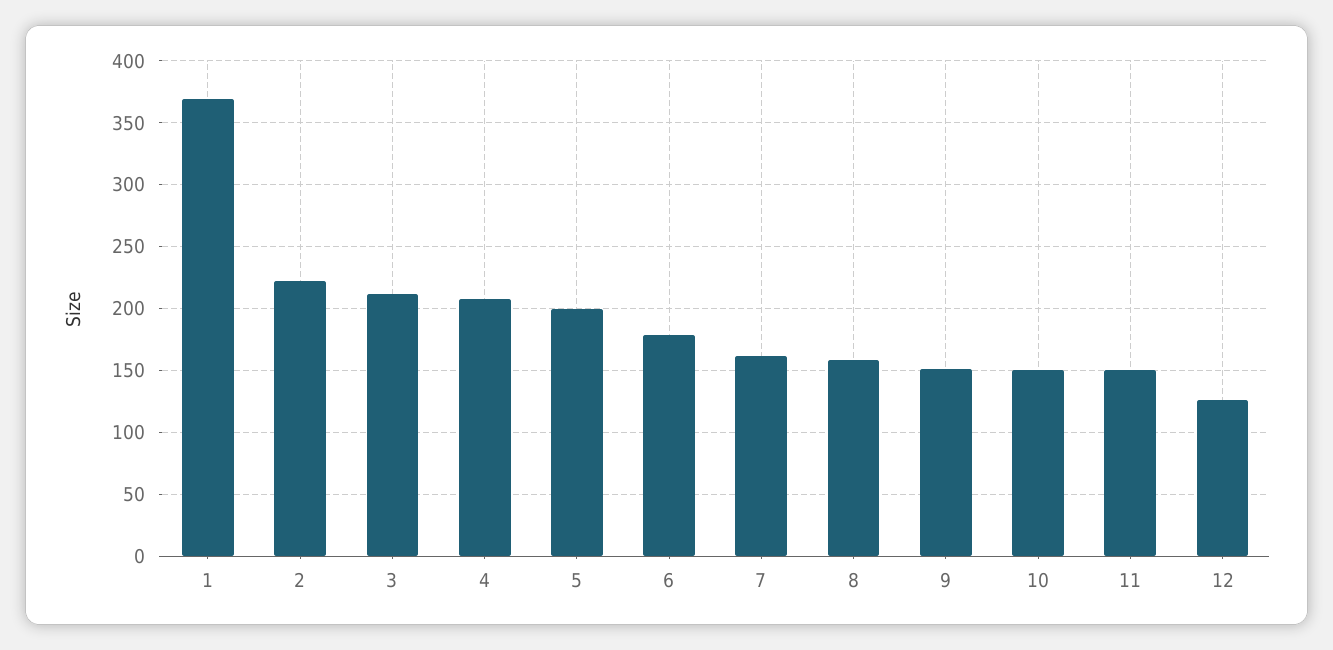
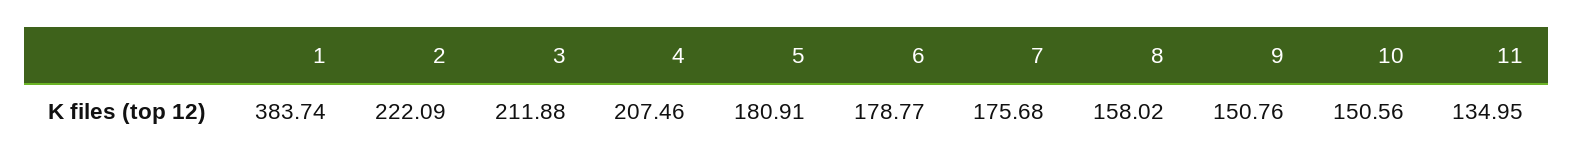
  {
-   "1": 370,
+   "1": 383.74,
    "2": 222.09,
    "3": 211.88,
    "4": 207.46,
-   "5": 200,
+   "5": 180.91,
    "6": 178.77,
-   "7": 160,
+   "7": 175.68,
    "8": 158.02,
    "9": 150.76,
    "10": 150.56,
-   "11": 150,
+   "11": 134.95
-   "12": 125
  }

